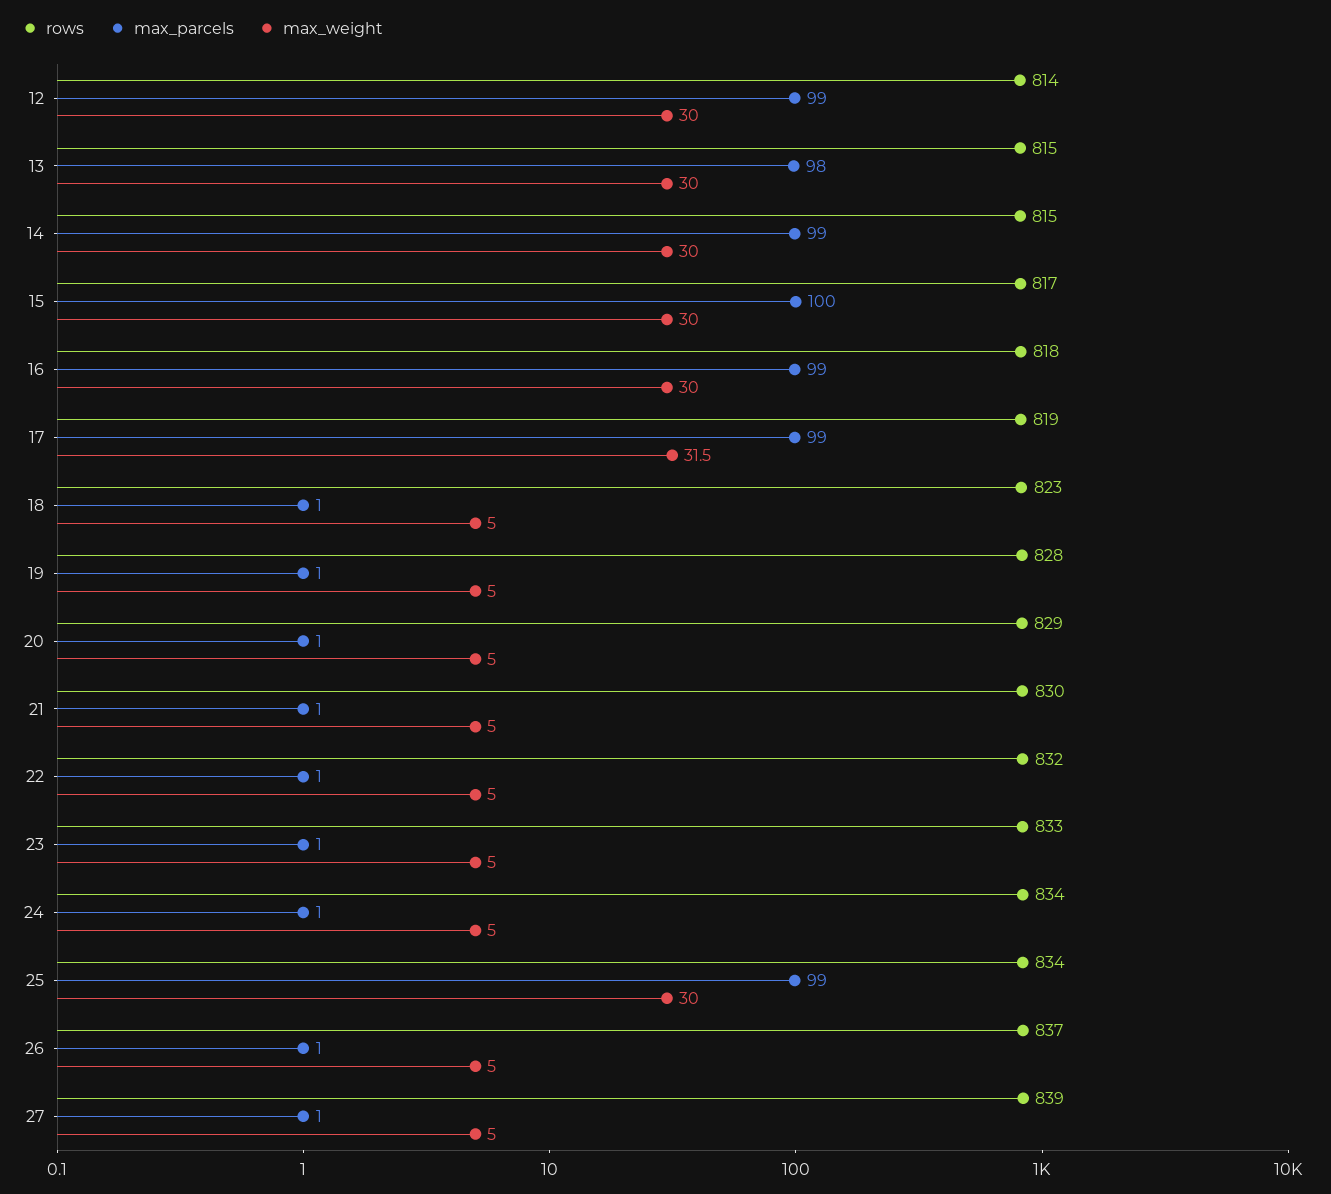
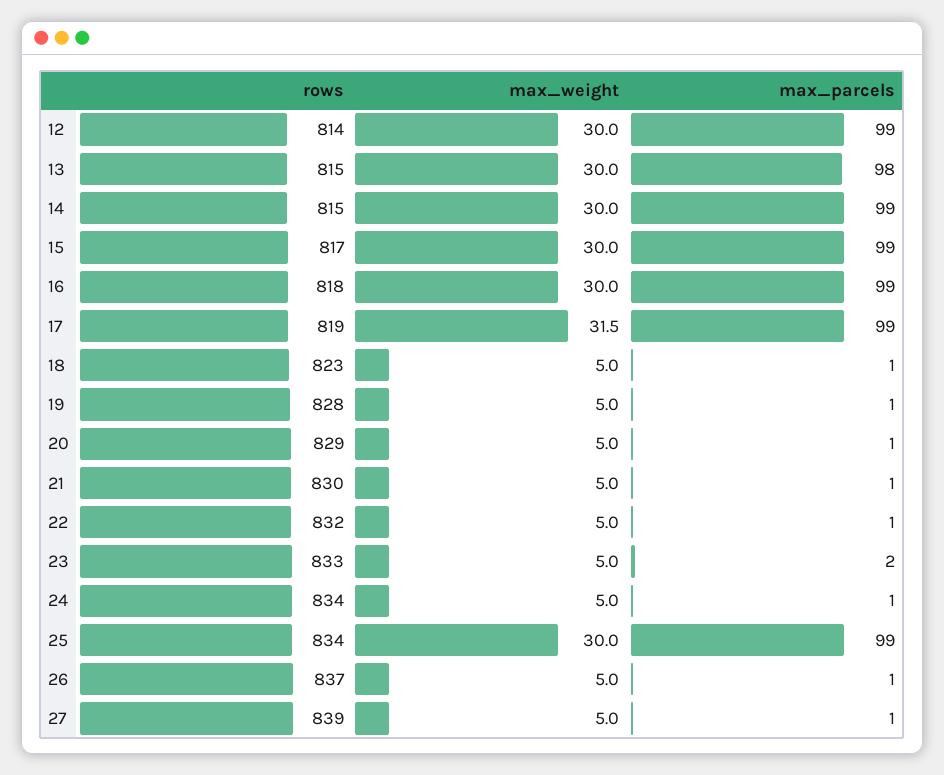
  {
    "rows": {
      "12": 814,
      "13": 815,
      "14": 815,
      "15": 817,
      "16": 818,
      "17": 819,
      "18": 823,
      "19": 828,
      "20": 829,
      "21": 830,
      "22": 832,
      "23": 833,
      "24": 834,
      "25": 834,
      "26": 837,
      "27": 839
    },
    "max_parcels": {
      "12": 99,
      "13": 98,
      "14": 99,
-     "15": 100,
+     "15": 99,
      "16": 99,
      "17": 99,
      "18": 1,
      "19": 1,
      "20": 1,
      "21": 1,
      "22": 1,
-     "23": 1,
+     "23": 2,
      "24": 1,
      "25": 99,
      "26": 1,
      "27": 1
    },
    "max_weight": {
      "12": 30,
      "13": 30,
      "14": 30,
      "15": 30,
      "16": 30,
      "17": 31.5,
      "18": 5,
      "19": 5,
      "20": 5,
      "21": 5,
      "22": 5,
      "23": 5,
      "24": 5,
      "25": 30,
      "26": 5,
      "27": 5
    }
  }

